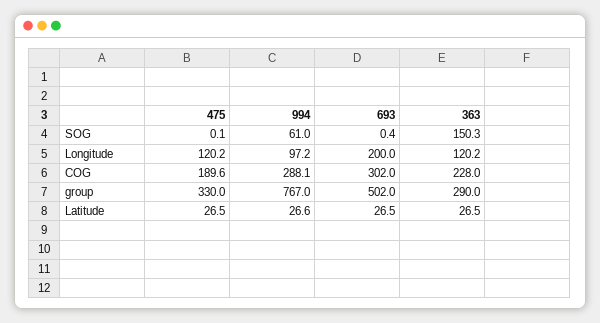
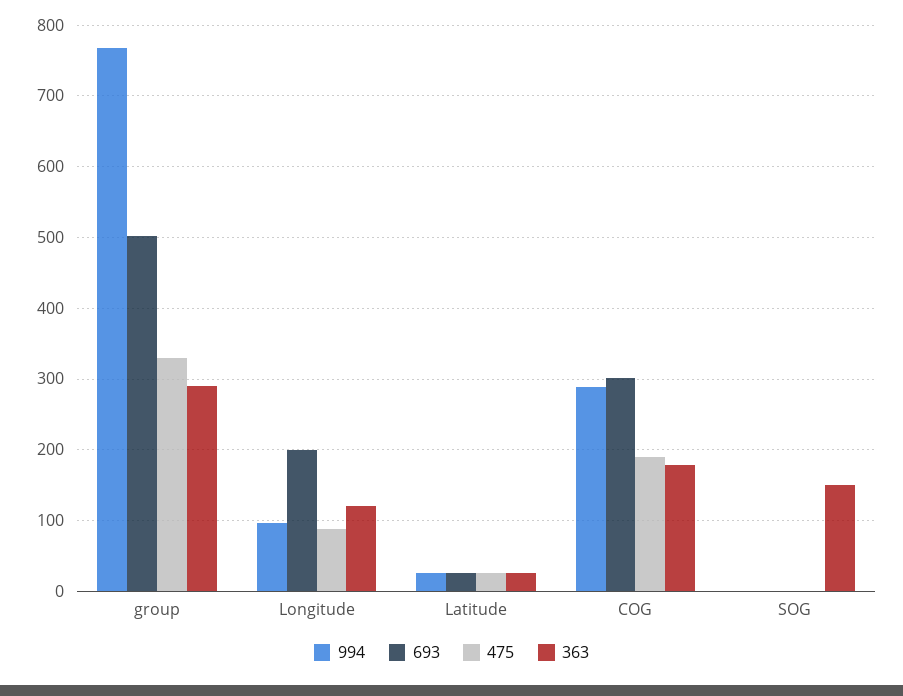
  {
    "475": {
      "SOG": 0.1,
-     "Longitude": 120.2,
+     "Longitude": 90,
      "COG": 189.6,
      "group": 330,
      "Latitude": 26.5
    },
    "994": {
-     "SOG": 61,
+     "SOG": 0,
      "Longitude": 97.2,
      "COG": 288.1,
      "group": 767,
      "Latitude": 26.6
    },
    "693": {
      "SOG": 0.4,
      "Longitude": 200,
      "COG": 302,
      "group": 502,
      "Latitude": 26.5
    },
    "363": {
      "SOG": 150.3,
      "Longitude": 120.2,
-     "COG": 228,
+     "COG": 180,
      "group": 290,
      "Latitude": 26.5
    }
  }

